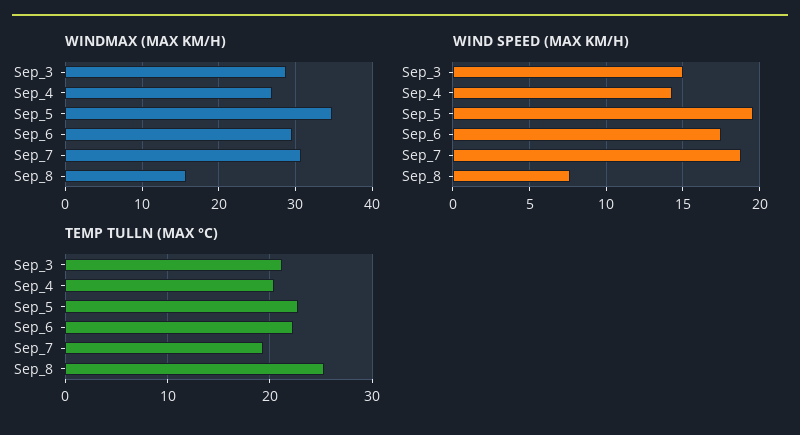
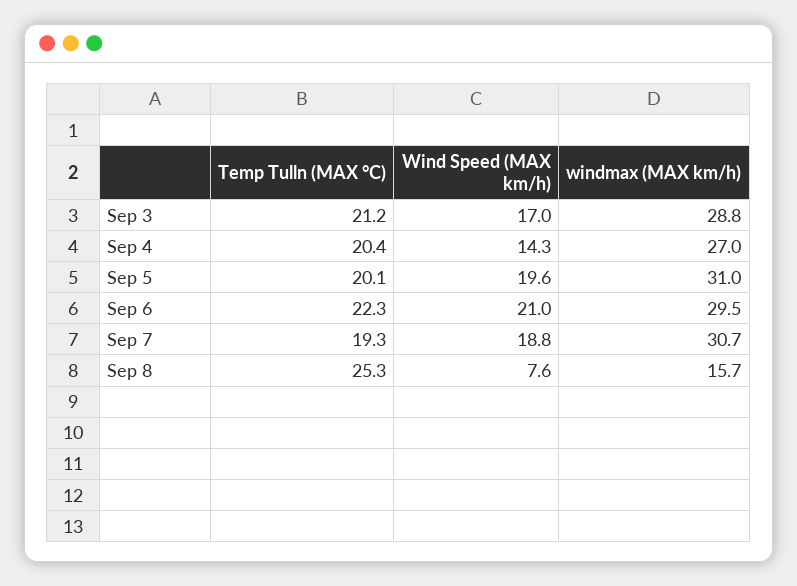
  {
    "WINDMAX (MAX KM/H)": {
      "Sep_3": 28.8,
      "Sep_4": 27,
-     "Sep_5": 35,
+     "Sep_5": 31,
      "Sep_6": 29.5,
      "Sep_7": 30.7,
      "Sep_8": 15.7
    },
    "WIND SPEED (MAX KM/H)": {
-     "Sep_3": 15,
+     "Sep_3": 17,
      "Sep_4": 14.3,
      "Sep_5": 19.6,
-     "Sep_6": 17.5,
+     "Sep_6": 21,
      "Sep_7": 18.8,
      "Sep_8": 7.6
    },
    "TEMP TULLN (MAX °C)": {
      "Sep_3": 21.2,
      "Sep_4": 20.4,
-     "Sep_5": 23,
+     "Sep_5": 20.1,
      "Sep_6": 22.3,
      "Sep_7": 19.3,
      "Sep_8": 25.3
    }
  }

